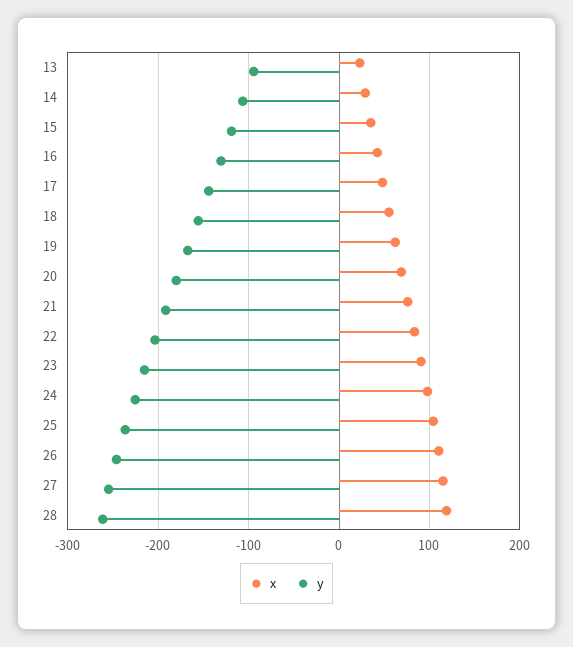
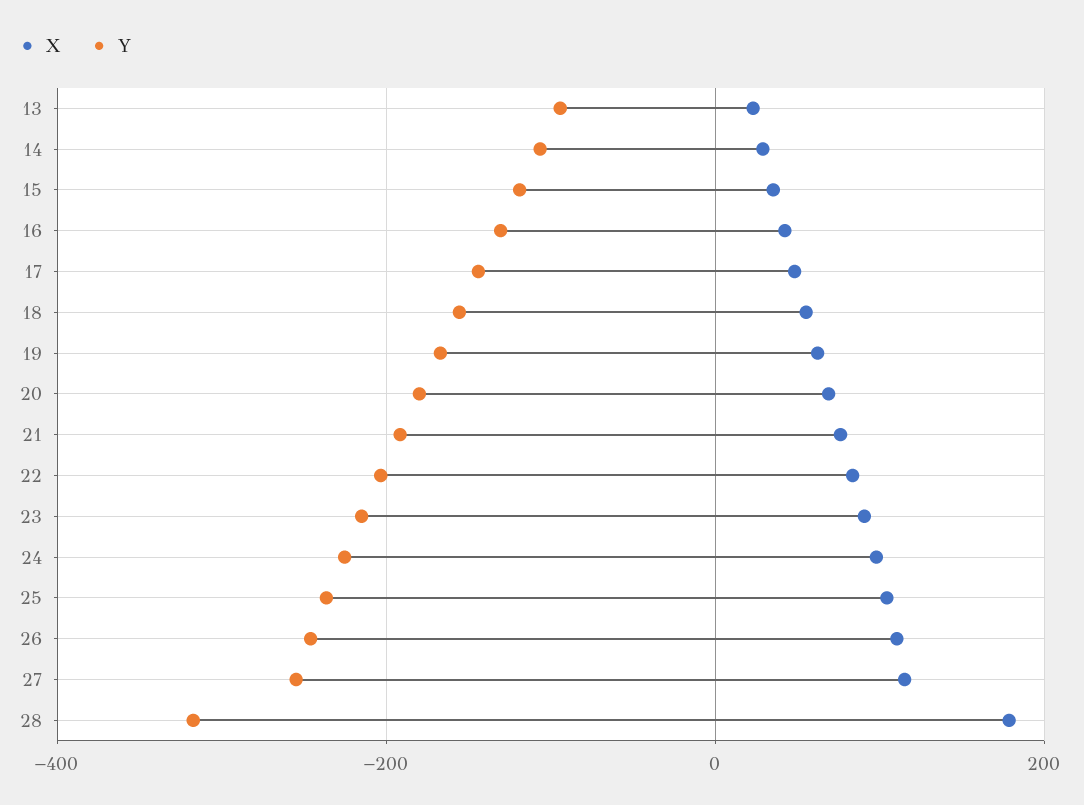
  {
    "x": {
      "13": 20,
      "14": 30,
      "15": 40,
      "16": 40,
      "17": 50,
      "18": 60,
      "19": 60,
      "20": 70,
      "21": 80,
      "22": 80,
      "23": 90,
      "24": 100,
      "25": 100,
      "26": 110,
      "27": 120,
-     "28": 120
+     "28": 180
    },
    "y": {
      "13": -90,
      "14": -110,
      "15": -120,
      "16": -130,
      "17": -140,
      "18": -160,
      "19": -170,
      "20": -180,
      "21": -190,
      "22": -200,
      "23": -220,
      "24": -230,
      "25": -240,
      "26": -250,
      "27": -250,
-     "28": -260
+     "28": -320
    }
  }

